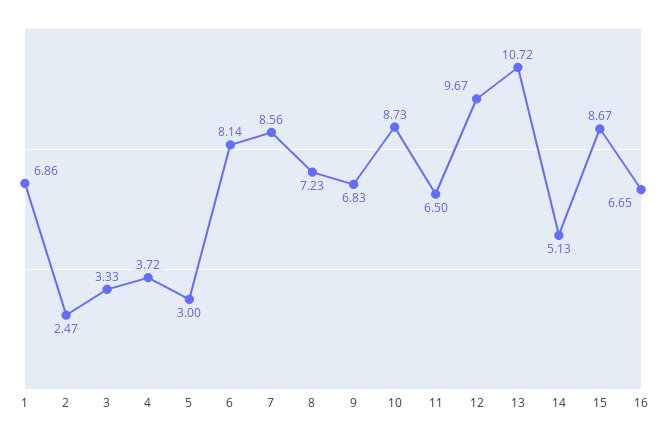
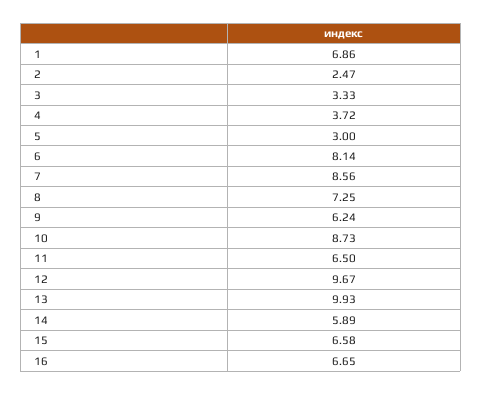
  {
    "1": 6.86,
    "2": 2.47,
    "3": 3.33,
    "4": 3.72,
    "5": 3,
    "6": 8.14,
    "7": 8.56,
-   "8": 7.23,
+   "8": 7.25,
-   "9": 6.83,
+   "9": 6.24,
    "10": 8.73,
    "11": 6.5,
    "12": 9.67,
-   "13": 10.72,
+   "13": 9.93,
-   "14": 5.13,
+   "14": 5.89,
-   "15": 8.67,
+   "15": 6.58,
    "16": 6.65
  }

